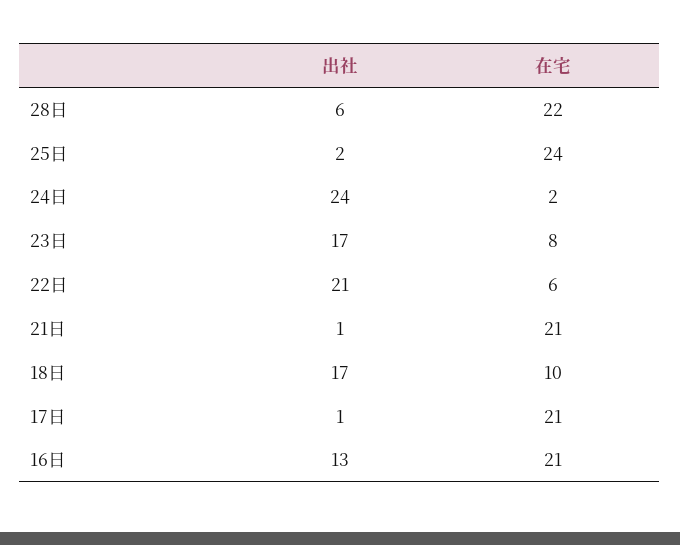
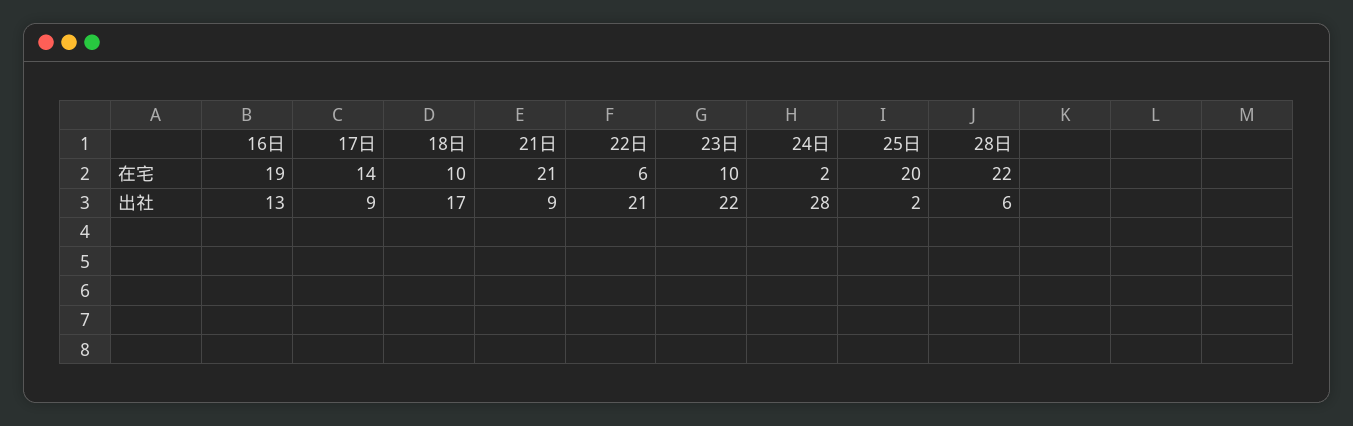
  {
    "出社": {
      "28日": 6,
      "25日": 2,
-     "24日": 24,
+     "24日": 28,
-     "23日": 17,
+     "23日": 22,
      "22日": 21,
-     "21日": 1,
+     "21日": 9,
      "18日": 17,
-     "17日": 1,
+     "17日": 9,
      "16日": 13
    },
    "在宅": {
      "28日": 22,
-     "25日": 24,
+     "25日": 20,
      "24日": 2,
-     "23日": 8,
+     "23日": 10,
      "22日": 6,
      "21日": 21,
      "18日": 10,
-     "17日": 21,
+     "17日": 14,
-     "16日": 21
+     "16日": 19
    }
  }

